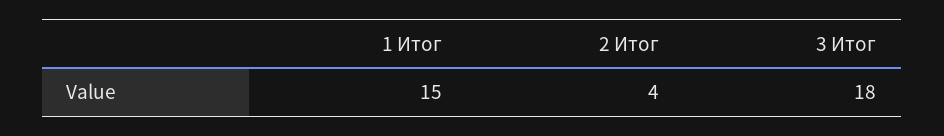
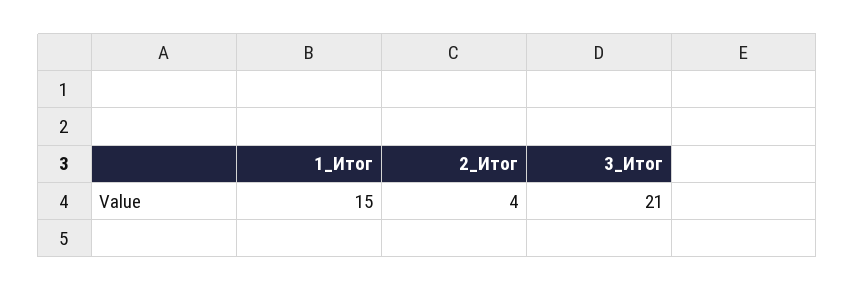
  {
    "1 Итог": 15,
    "2 Итог": 4,
-   "3 Итог": 18
+   "3 Итог": 21
  }

